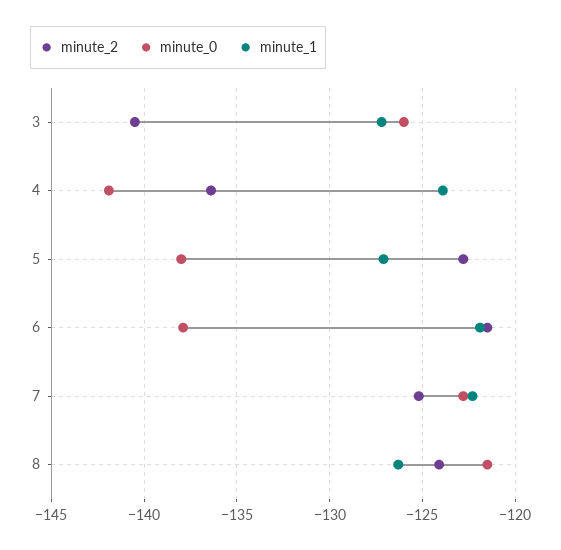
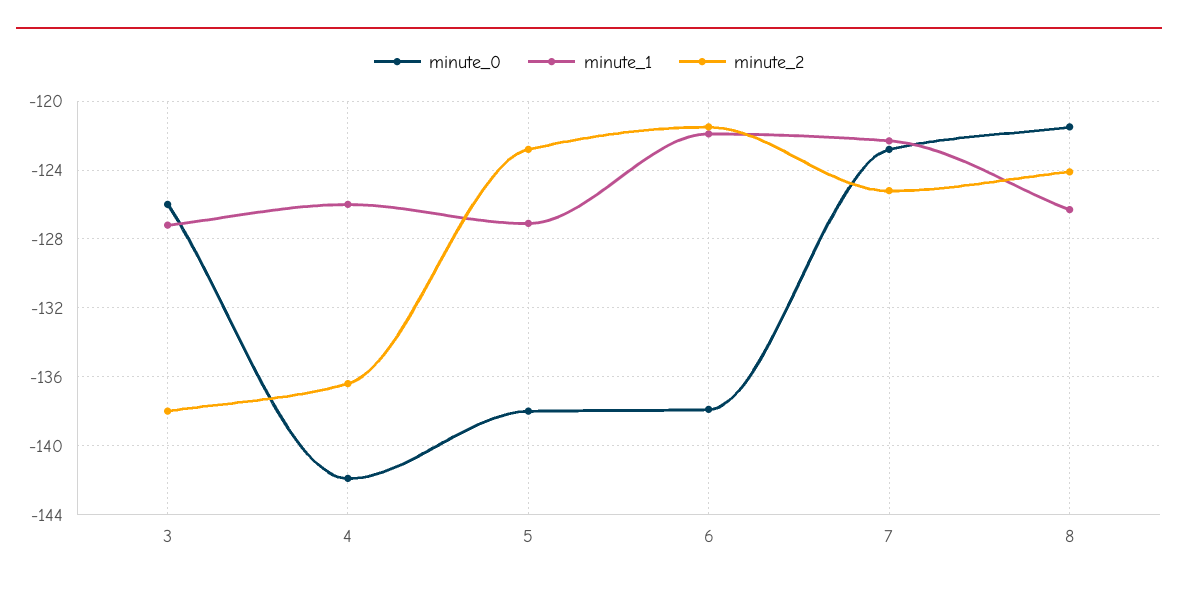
  {
    "minute_2": {
-     "3": -140.5,
+     "3": -138,
      "4": -136.5,
      "5": -123,
      "6": -121.5,
      "7": -125,
      "8": -124
    },
    "minute_0": {
      "3": -126,
      "4": -142,
      "5": -138,
      "6": -138,
      "7": -123,
      "8": -121.5
    },
    "minute_1": {
      "3": -127,
-     "4": -124,
+     "4": -126,
      "5": -127,
      "6": -122,
      "7": -122.5,
      "8": -126.5
    }
  }

